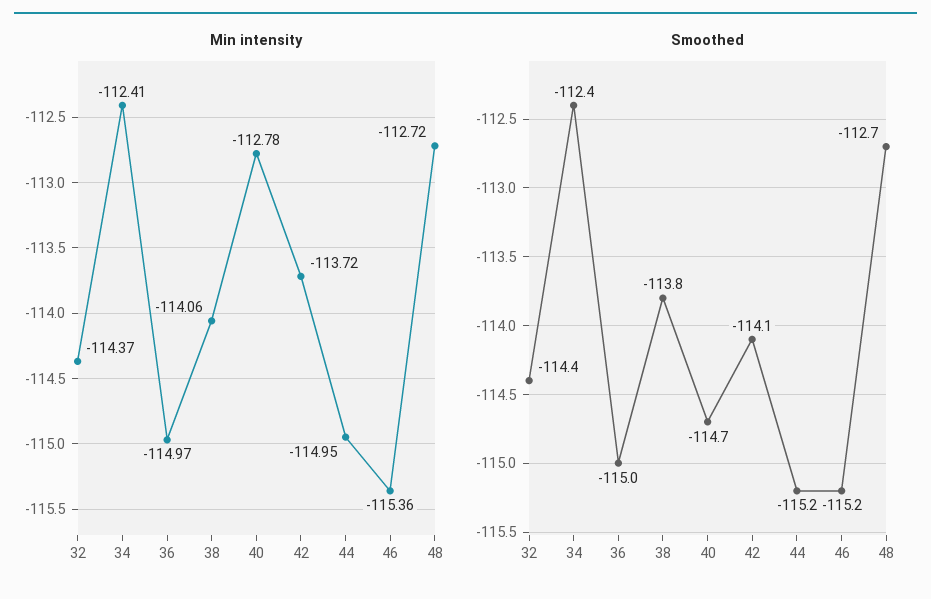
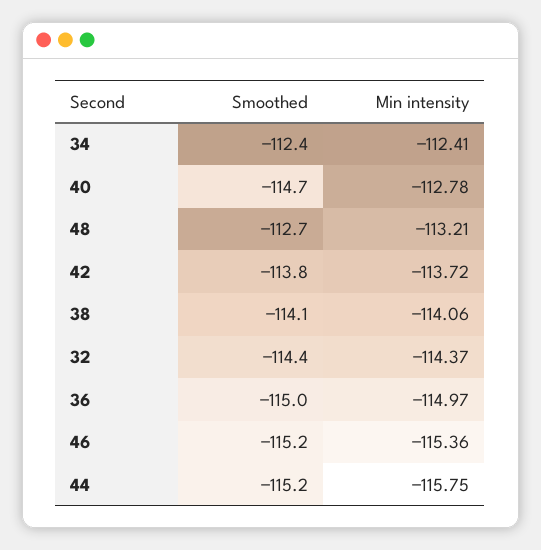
  {
    "Min intensity": {
      "32": -114.37,
      "34": -112.41,
      "36": -114.97,
      "38": -114.06,
      "40": -112.78,
      "42": -113.72,
-     "44": -114.95,
+     "44": -115.75,
      "46": -115.36,
-     "48": -112.72
+     "48": -113.21
    },
    "Smoothed": {
      "32": -114.4,
      "34": -112.4,
      "36": -115,
-     "38": -113.8,
+     "38": -114.1,
      "40": -114.7,
-     "42": -114.1,
+     "42": -113.8,
      "44": -115.2,
      "46": -115.2,
      "48": -112.7
    }
  }

